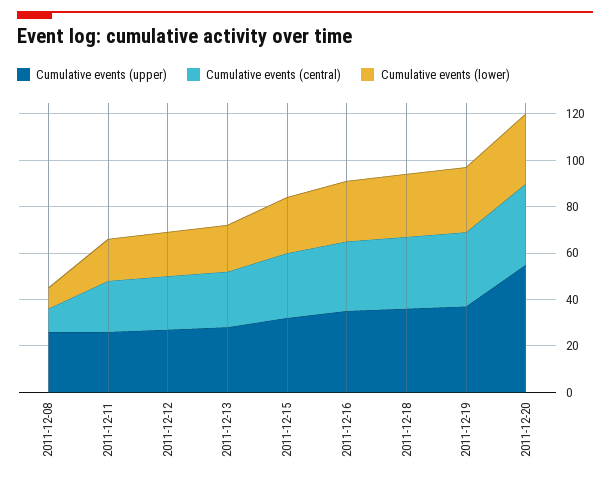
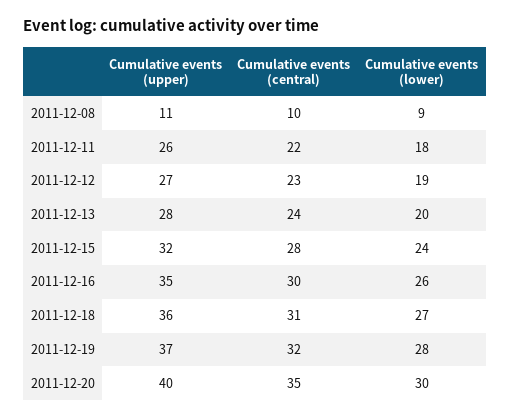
  {
    "Cumulative events (upper)": {
-     "2011-12-08": 25,
+     "2011-12-08": 11,
      "2011-12-11": 26,
      "2011-12-12": 27,
      "2011-12-13": 28,
      "2011-12-15": 32,
      "2011-12-16": 35,
      "2011-12-18": 36,
      "2011-12-19": 37,
-     "2011-12-20": 55
+     "2011-12-20": 40
    },
    "Cumulative events (central)": {
      "2011-12-08": 10,
      "2011-12-11": 22,
      "2011-12-12": 23,
      "2011-12-13": 24,
      "2011-12-15": 28,
      "2011-12-16": 30,
      "2011-12-18": 31,
      "2011-12-19": 32,
      "2011-12-20": 35
    },
    "Cumulative events (lower)": {
      "2011-12-08": 9,
      "2011-12-11": 18,
      "2011-12-12": 19,
      "2011-12-13": 20,
      "2011-12-15": 24,
      "2011-12-16": 26,
      "2011-12-18": 27,
      "2011-12-19": 28,
      "2011-12-20": 30
    }
  }

